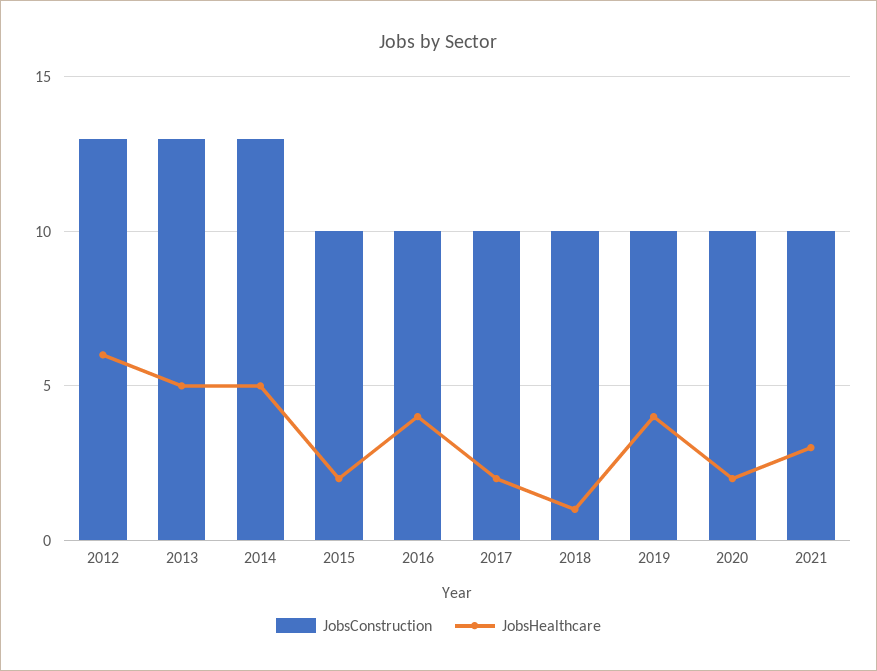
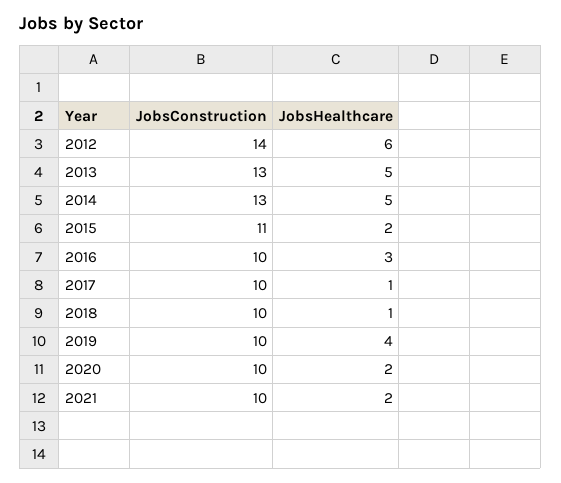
  {
    "JobsConstruction": {
-     "2012": 13,
+     "2012": 14,
      "2013": 13,
      "2014": 13,
-     "2015": 10,
+     "2015": 11,
      "2016": 10,
      "2017": 10,
      "2018": 10,
      "2019": 10,
      "2020": 10,
      "2021": 10
    },
    "JobsHealthcare": {
      "2012": 6,
      "2013": 5,
      "2014": 5,
      "2015": 2,
-     "2016": 4,
+     "2016": 3,
-     "2017": 2,
+     "2017": 1,
      "2018": 1,
      "2019": 4,
      "2020": 2,
-     "2021": 3
+     "2021": 2
    }
  }

